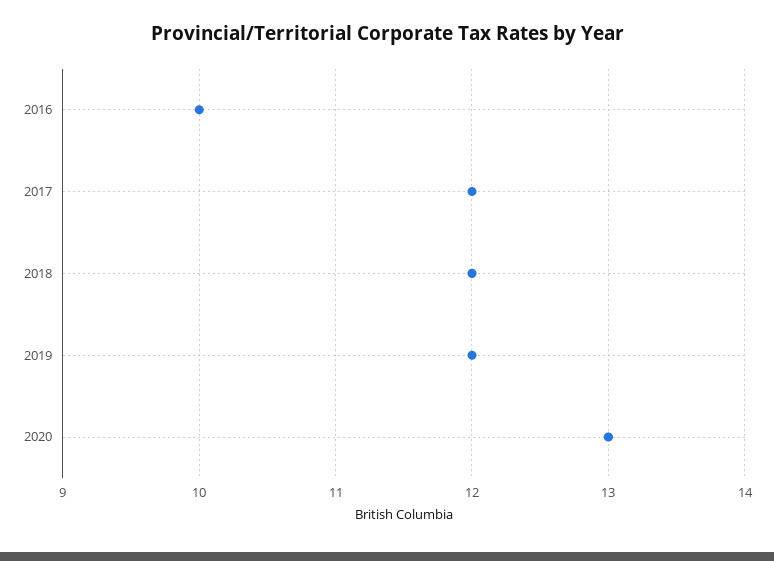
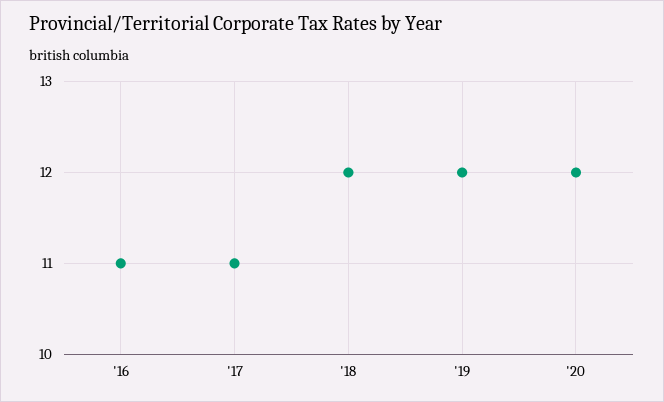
  {
-   "2016": 10,
+   "2016": 11,
-   "2017": 12,
+   "2017": 11,
    "2018": 12,
    "2019": 12,
-   "2020": 13
+   "2020": 12
  }

